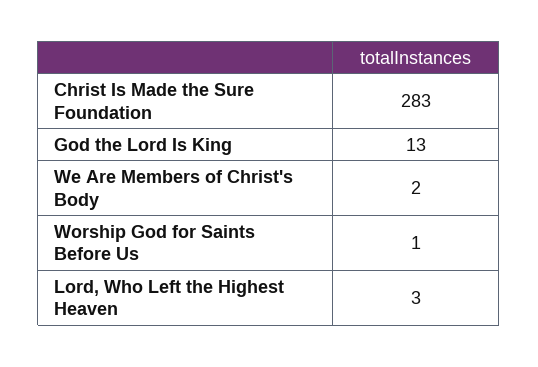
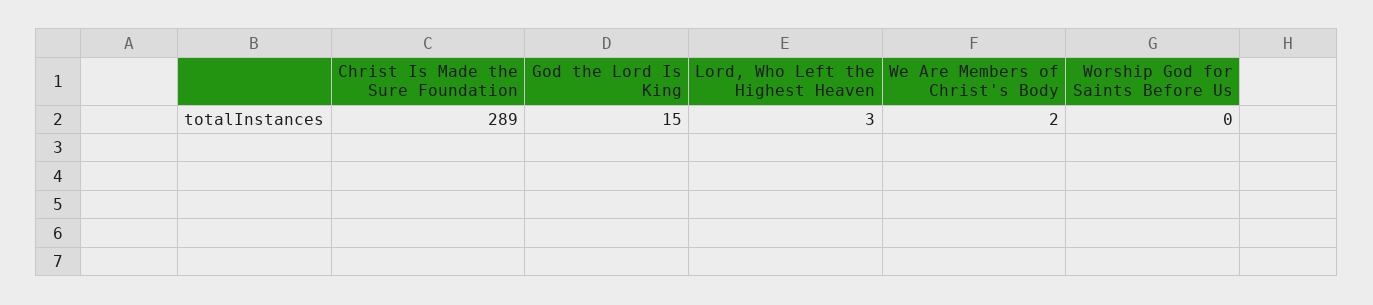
  {
-   "Christ Is Made the Sure Foundation": 283,
+   "Christ Is Made the Sure Foundation": 289,
-   "God the Lord Is King": 13,
+   "God the Lord Is King": 15,
    "We Are Members of Christ's Body": 2,
-   "Worship God for Saints Before Us": 1,
+   "Worship God for Saints Before Us": 0,
    "Lord, Who Left the Highest Heaven": 3
  }

